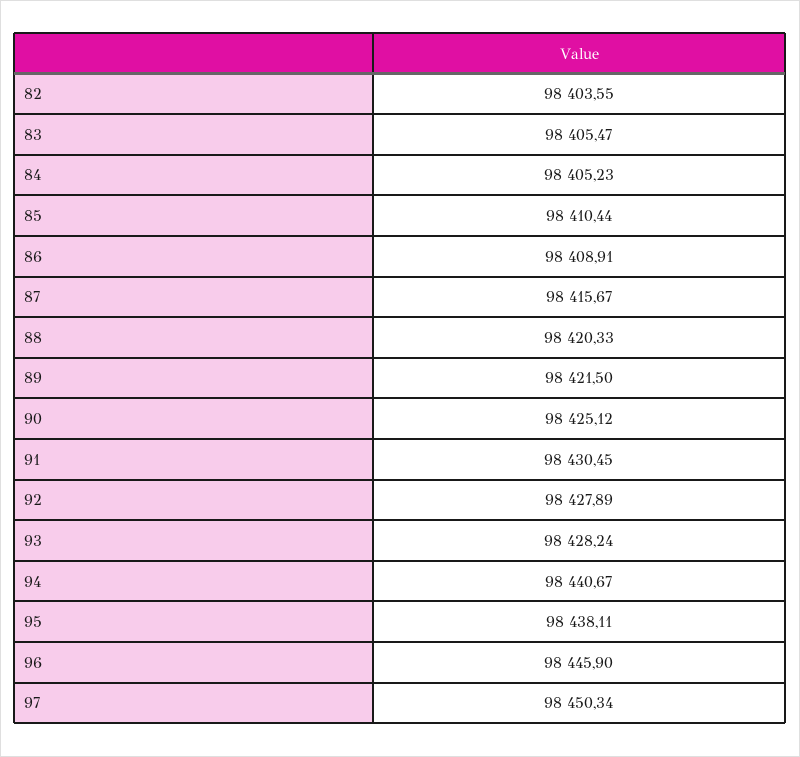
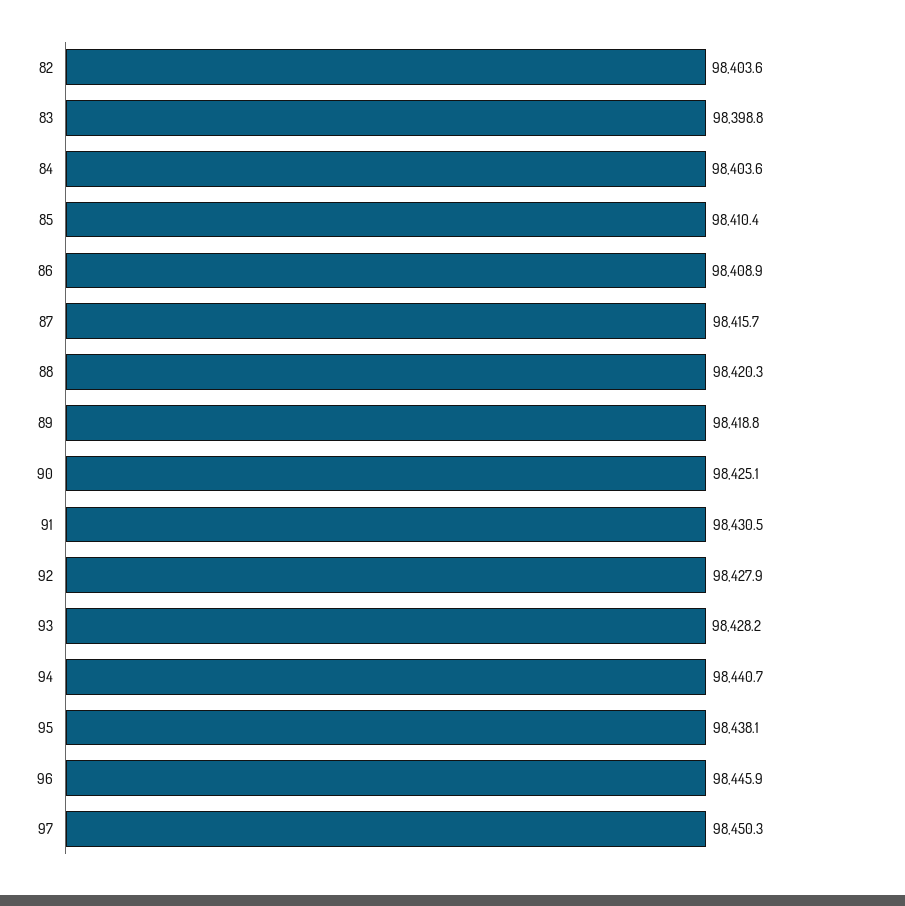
  {
    "82": 98403.55,
-   "83": 98405.47,
+   "83": 98398.8,
-   "84": 98405.23,
+   "84": 98403.6,
    "85": 98410.44,
    "86": 98408.91,
    "87": 98415.67,
    "88": 98420.33,
-   "89": 98421.5,
+   "89": 98418.8,
    "90": 98425.12,
    "91": 98430.45,
    "92": 98427.89,
    "93": 98428.24,
    "94": 98440.67,
    "95": 98438.11,
    "96": 98445.9,
    "97": 98450.34
  }

